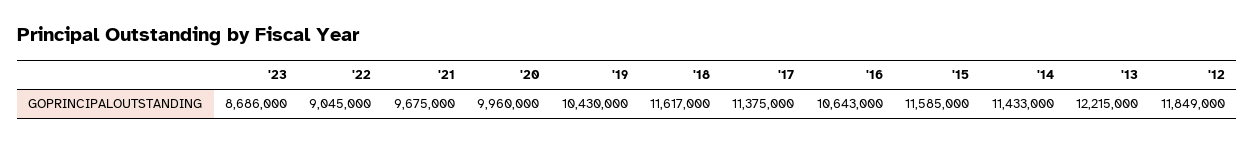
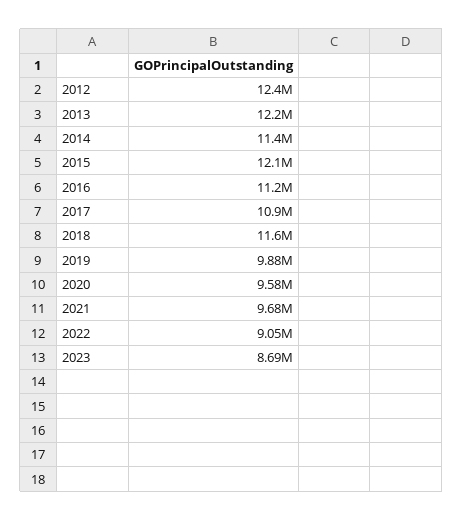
  {
    "'23": 8686000,
    "'22": 9045000,
    "'21": 9675000,
-   "'20": 9960000,
+   "'20": 9580000,
-   "'19": 10430000,
+   "'19": 9880000,
    "'18": 11617000,
-   "'17": 11375000,
+   "'17": 10900000,
-   "'16": 10643000,
+   "'16": 11200000,
-   "'15": 11585000,
+   "'15": 12100000,
    "'14": 11433000,
    "'13": 12215000,
-   "'12": 11849000
+   "'12": 12400000
  }

